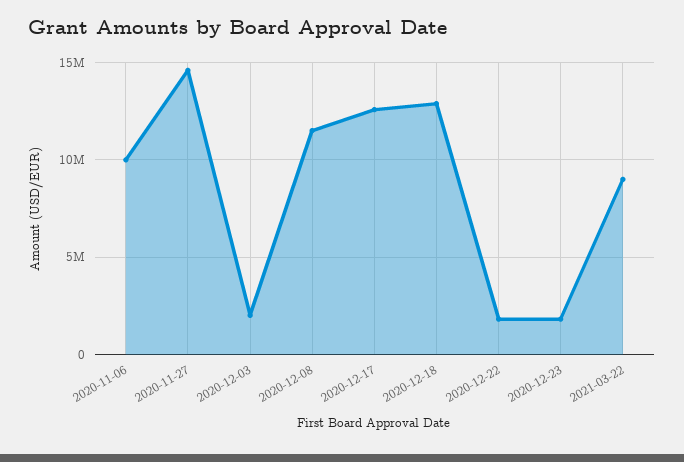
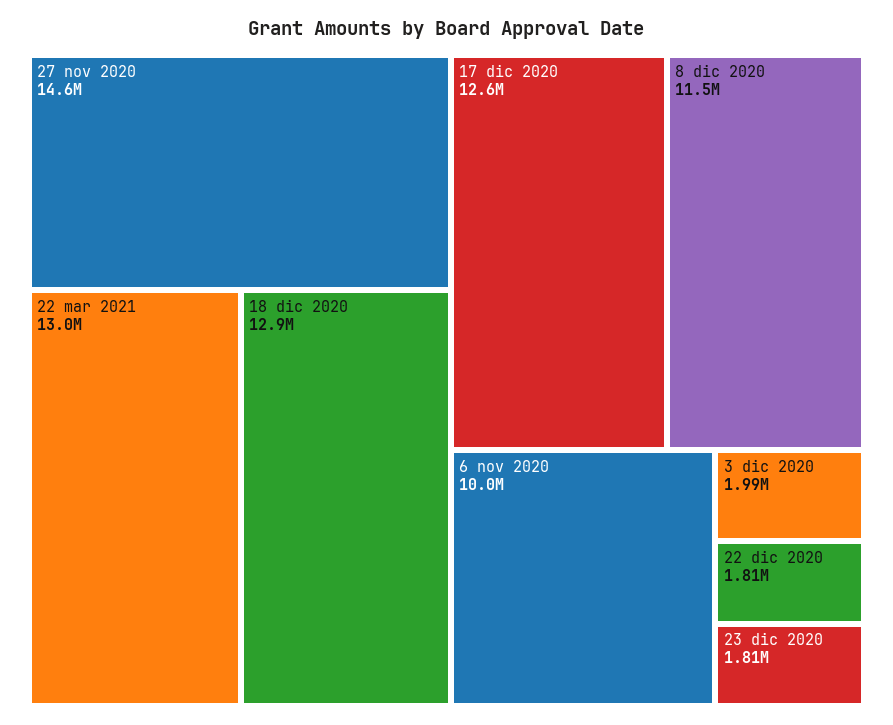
  {
    "2020-11-06": 10000000,
    "2020-11-27": 14600000,
    "2020-12-03": 1990000,
    "2020-12-08": 11500000,
    "2020-12-17": 12600000,
    "2020-12-18": 12900000,
    "2020-12-22": 1810000,
    "2020-12-23": 1810000,
-   "2021-03-22": 9000000
+   "2021-03-22": 13000000
  }

